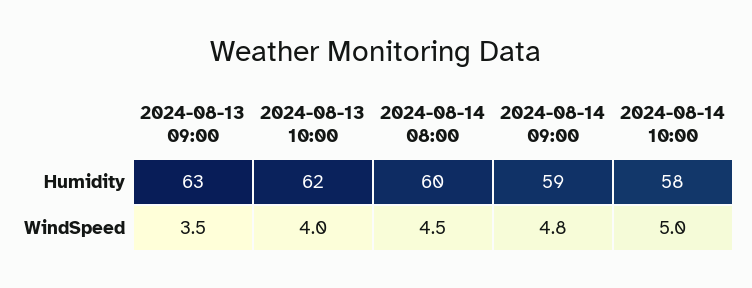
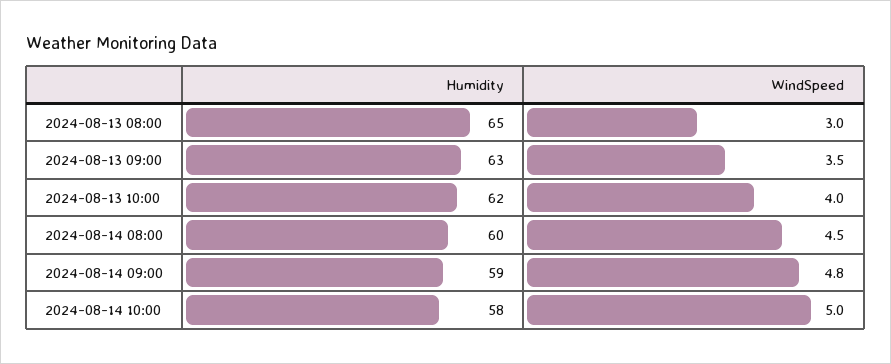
  {
    "2024-08-13 09:00": {
      "Humidity": 63,
      "WindSpeed": 3.5
    },
    "2024-08-13 10:00": {
      "Humidity": 62,
      "WindSpeed": 4
    },
    "2024-08-14 08:00": {
      "Humidity": 60,
      "WindSpeed": 4.5
    },
    "2024-08-14 09:00": {
      "Humidity": 59,
      "WindSpeed": 4.8
    },
    "2024-08-14 10:00": {
      "Humidity": 58,
      "WindSpeed": 5
-   }
+   },
+   "2024-08-13 08:00": {
+     "Humidity": 65,
+     "WindSpeed": 3
+   }
  }

